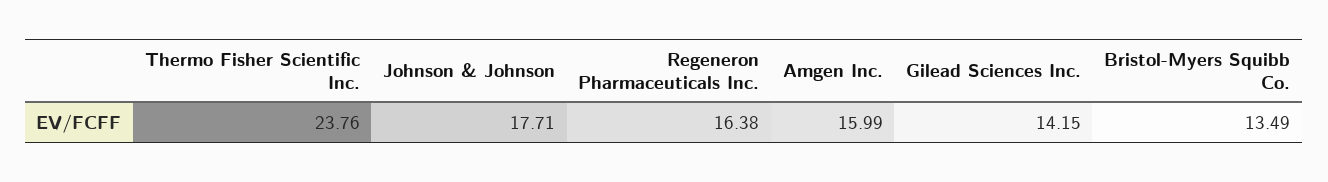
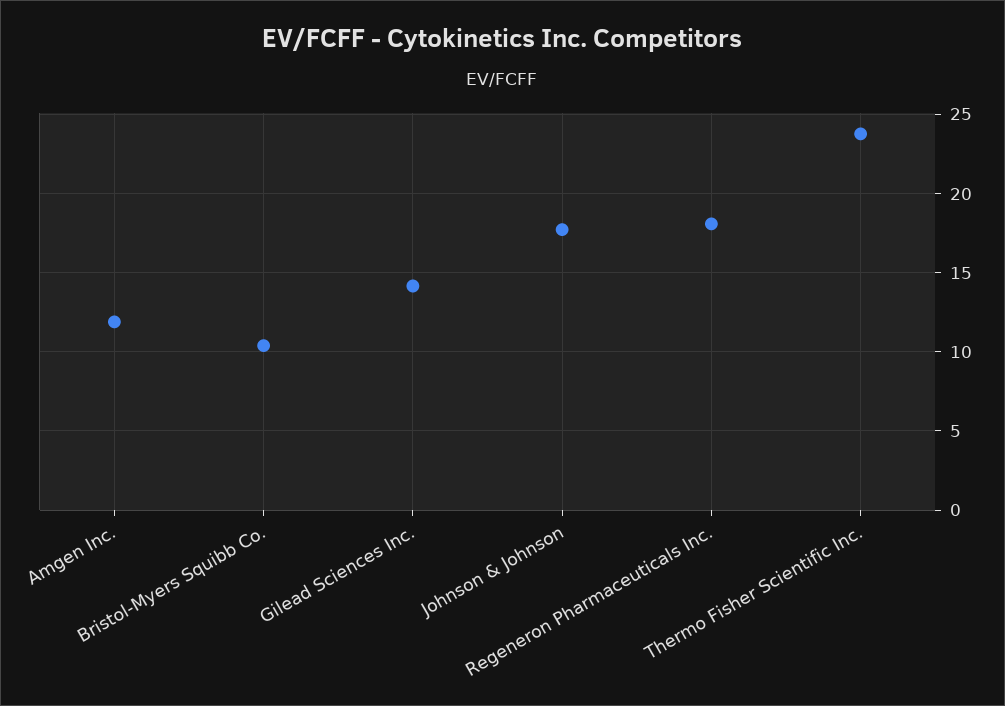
  {
    "Thermo Fisher Scientific Inc.": 23.76,
    "Johnson & Johnson": 17.71,
-   "Regeneron Pharmaceuticals Inc.": 16.38,
+   "Regeneron Pharmaceuticals Inc.": 18,
-   "Amgen Inc.": 15.99,
+   "Amgen Inc.": 12,
    "Gilead Sciences Inc.": 14.15,
-   "Bristol-Myers Squibb Co.": 13.49
+   "Bristol-Myers Squibb Co.": 10.5
  }

